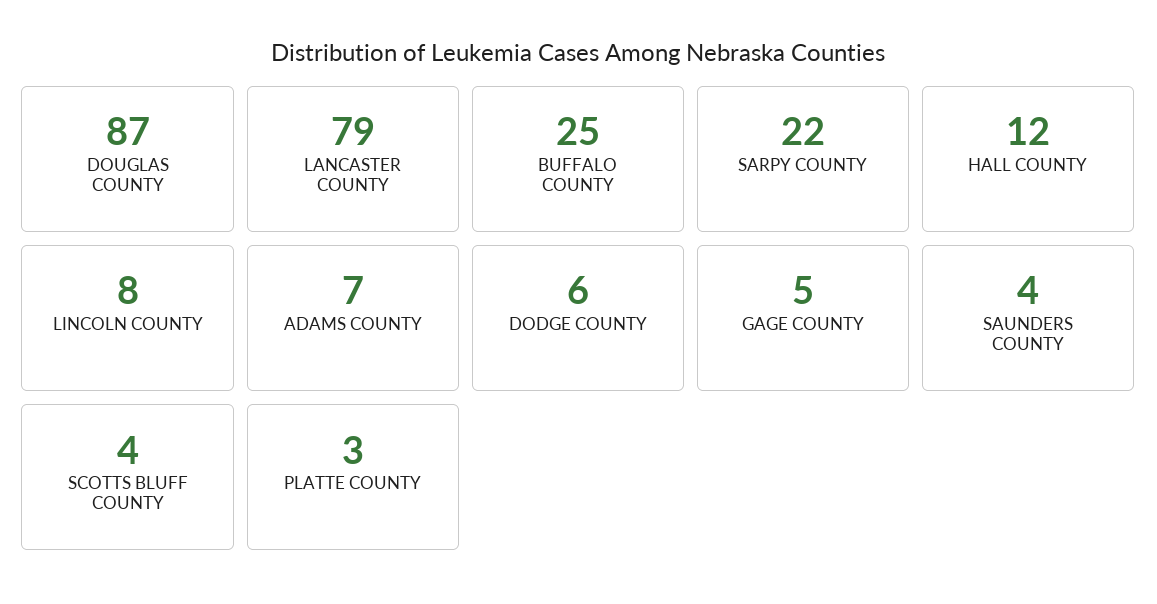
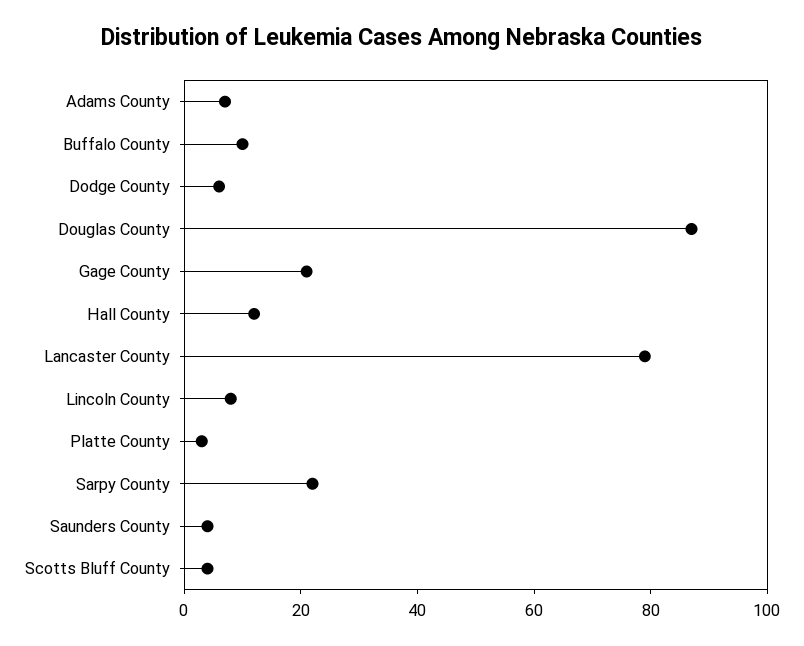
  {
    "DOUGLAS COUNTY": 87,
    "LANCASTER COUNTY": 79,
-   "BUFFALO COUNTY": 25,
+   "BUFFALO COUNTY": 10,
    "SARPY COUNTY": 22,
    "HALL COUNTY": 12,
    "LINCOLN COUNTY": 8,
    "ADAMS COUNTY": 7,
    "DODGE COUNTY": 6,
-   "GAGE COUNTY": 5,
+   "GAGE COUNTY": 20,
    "SAUNDERS COUNTY": 4,
    "SCOTTS BLUFF COUNTY": 4,
    "PLATTE COUNTY": 3
  }

